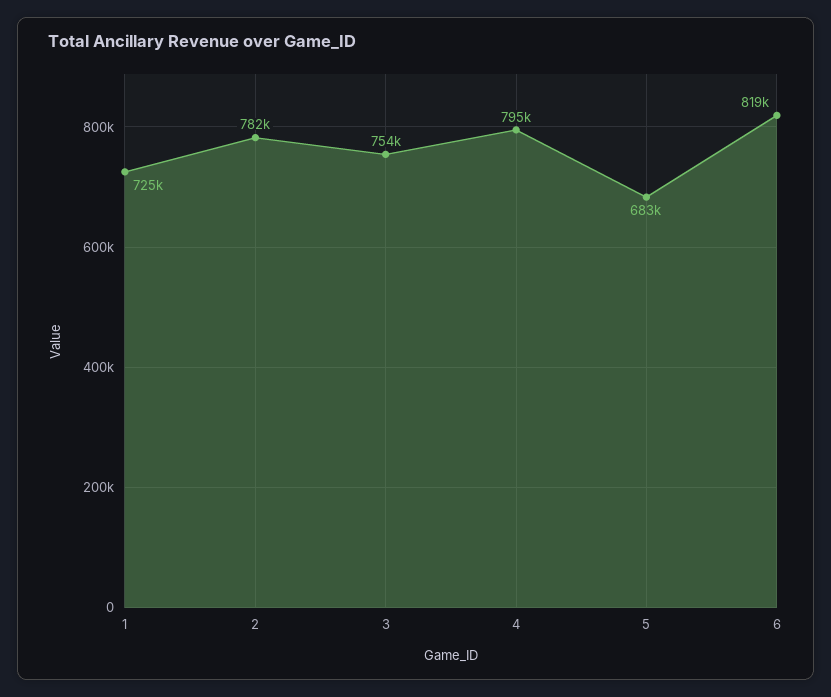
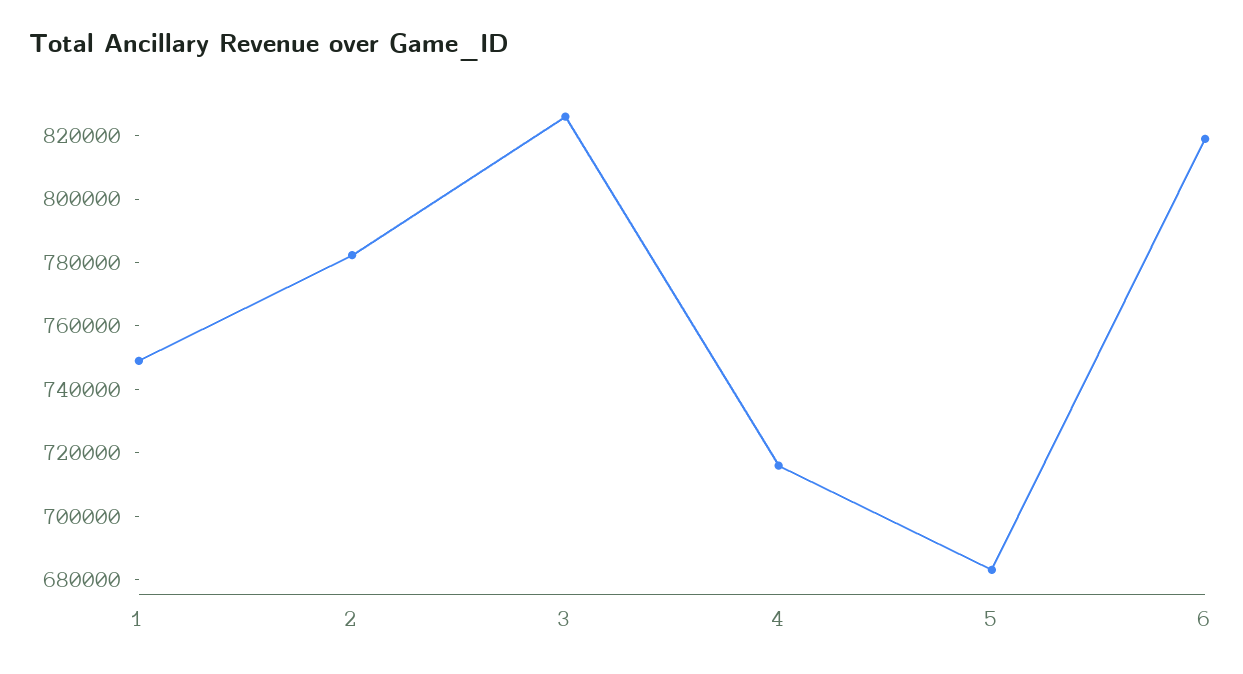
  {
-   "1": 725000,
+   "1": 750000,
    "2": 782000,
-   "3": 754000,
+   "3": 825000,
-   "4": 795000,
+   "4": 715000,
    "5": 683000,
    "6": 819000
  }

